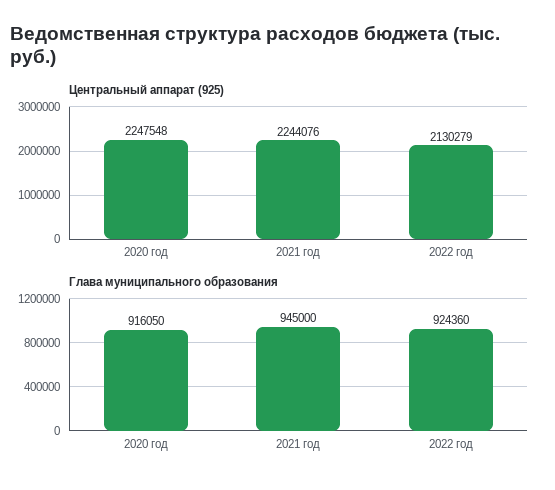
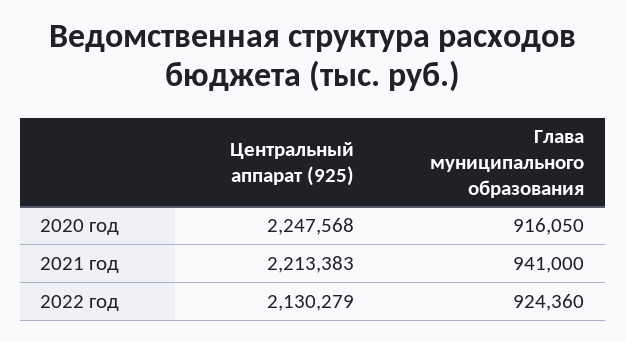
  {
    "Центральный аппарат (925)": {
-     "2020 год": 2247548,
+     "2020 год": 2247568,
-     "2021 год": 2244076,
+     "2021 год": 2213383,
      "2022 год": 2130279
    },
    "Глава муниципального образования": {
      "2020 год": 916050,
-     "2021 год": 945000,
+     "2021 год": 941000,
      "2022 год": 924360
    }
  }

